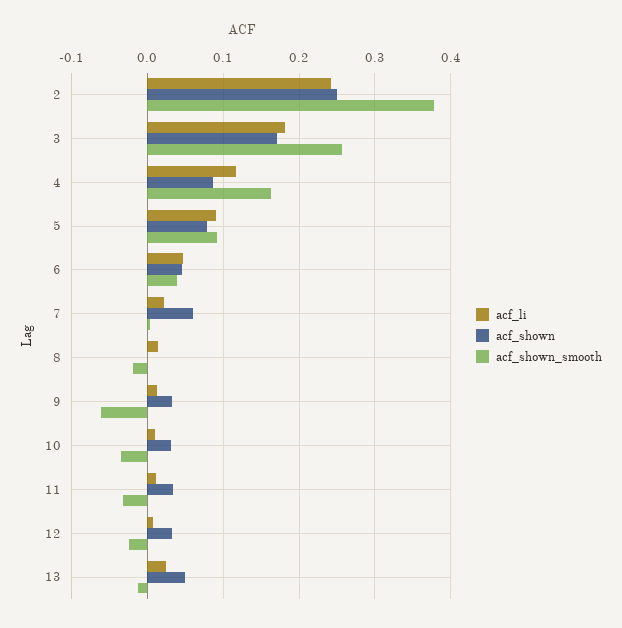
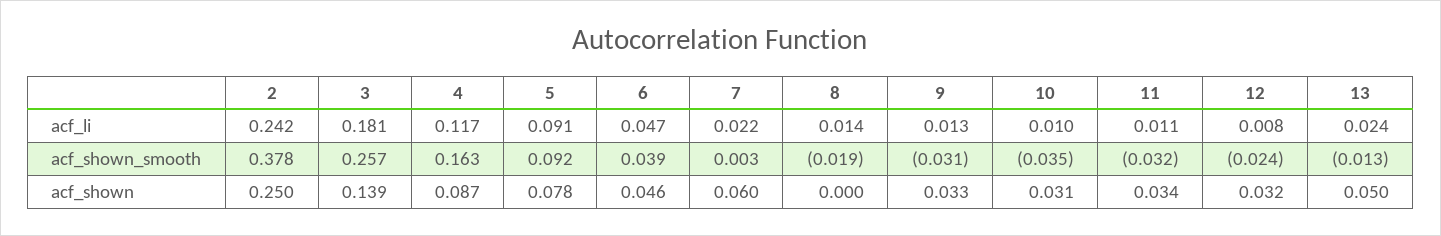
  {
    "acf_li": {
      "2": 0.242,
      "3": 0.181,
      "4": 0.117,
      "5": 0.091,
      "6": 0.047,
      "7": 0.022,
      "8": 0.014,
      "9": 0.013,
      "10": 0.01,
      "11": 0.011,
      "12": 0.008,
      "13": 0.024
    },
    "acf_shown": {
      "2": 0.25,
-     "3": 0.17,
+     "3": 0.139,
      "4": 0.087,
      "5": 0.078,
      "6": 0.046,
      "7": 0.06,
      "8": 0,
      "9": 0.033,
      "10": 0.031,
      "11": 0.034,
      "12": 0.032,
      "13": 0.05
    },
    "acf_shown_smooth": {
      "2": 0.378,
      "3": 0.257,
      "4": 0.163,
      "5": 0.092,
      "6": 0.039,
      "7": 0.003,
      "8": -0.019,
-     "9": -0.06,
+     "9": -0.031,
      "10": -0.035,
      "11": -0.032,
      "12": -0.024,
      "13": -0.013
    }
  }

